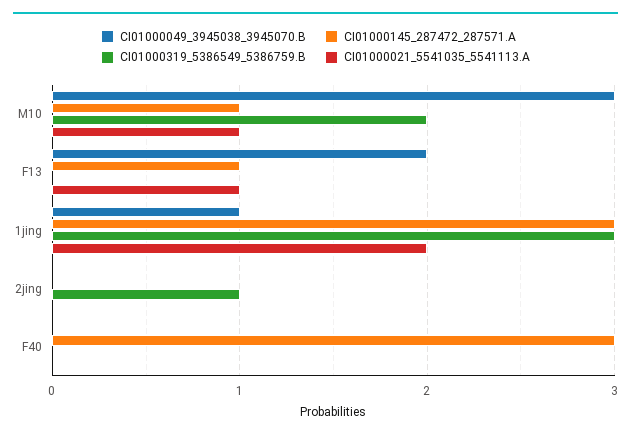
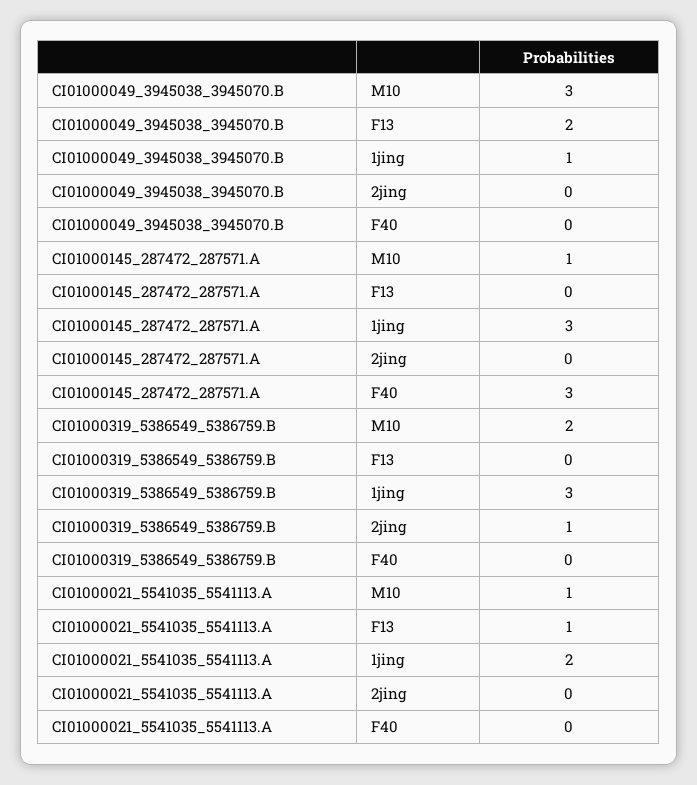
  {
    "CI01000049_3945038_3945070.B": {
      "M10": 3,
      "F13": 2,
      "1jing": 1,
      "2jing": 0,
      "F40": 0
    },
    "CI01000145_287472_287571.A": {
      "M10": 1,
-     "F13": 1,
+     "F13": 0,
      "1jing": 3,
      "2jing": 0,
      "F40": 3
    },
    "CI01000319_5386549_5386759.B": {
      "M10": 2,
      "F13": 0,
      "1jing": 3,
      "2jing": 1,
      "F40": 0
    },
    "CI01000021_5541035_5541113.A": {
      "M10": 1,
      "F13": 1,
      "1jing": 2,
      "2jing": 0,
      "F40": 0
    }
  }

